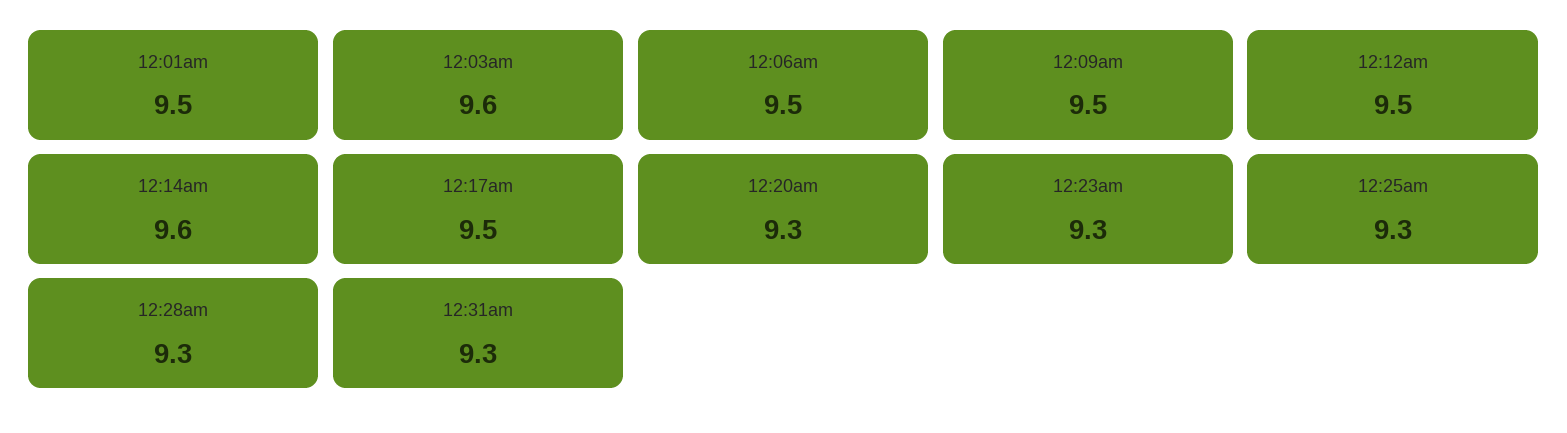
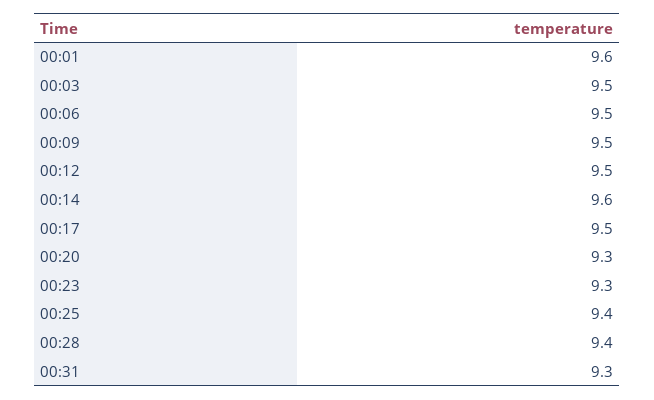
  {
-   "12:01am": 9.5,
+   "12:01am": 9.6,
-   "12:03am": 9.6,
+   "12:03am": 9.5,
    "12:06am": 9.5,
    "12:09am": 9.5,
    "12:12am": 9.5,
    "12:14am": 9.6,
    "12:17am": 9.5,
    "12:20am": 9.3,
    "12:23am": 9.3,
-   "12:25am": 9.3,
+   "12:25am": 9.4,
-   "12:28am": 9.3,
+   "12:28am": 9.4,
    "12:31am": 9.3
  }

